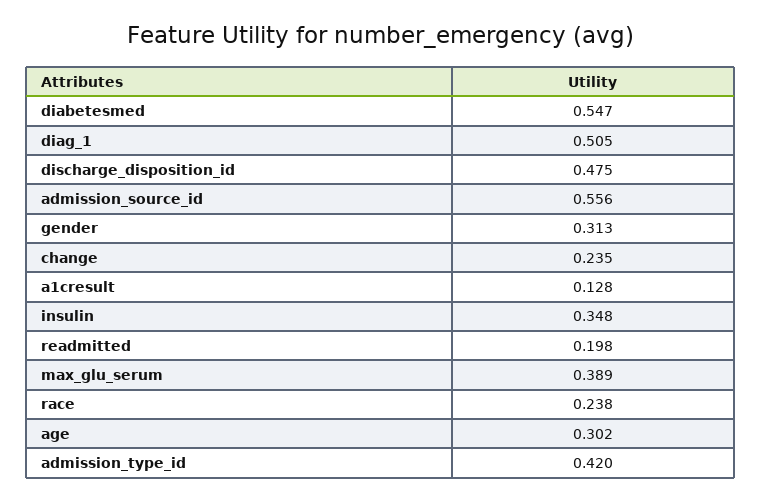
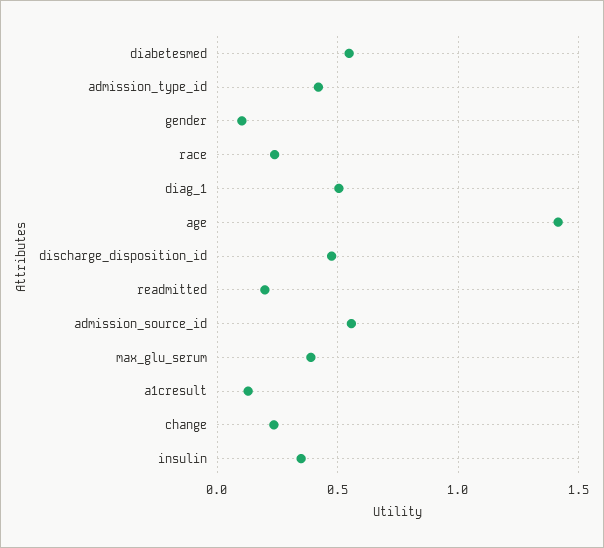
  {
    "diabetesmed": 0.547,
    "diag_1": 0.505,
    "discharge_disposition_id": 0.475,
    "admission_source_id": 0.556,
-   "gender": 0.313,
+   "gender": 0.1,
    "change": 0.235,
    "a1cresult": 0.128,
    "insulin": 0.348,
    "readmitted": 0.198,
    "max_glu_serum": 0.389,
    "race": 0.238,
-   "age": 0.302,
+   "age": 1.4,
    "admission_type_id": 0.42
  }

